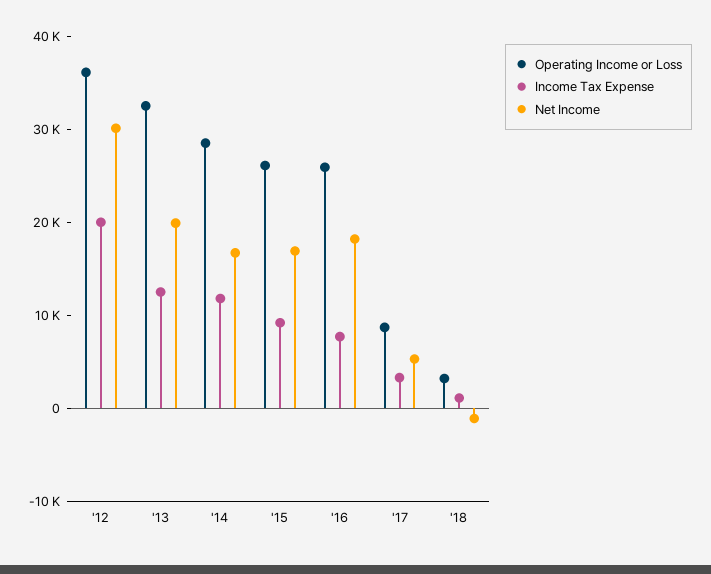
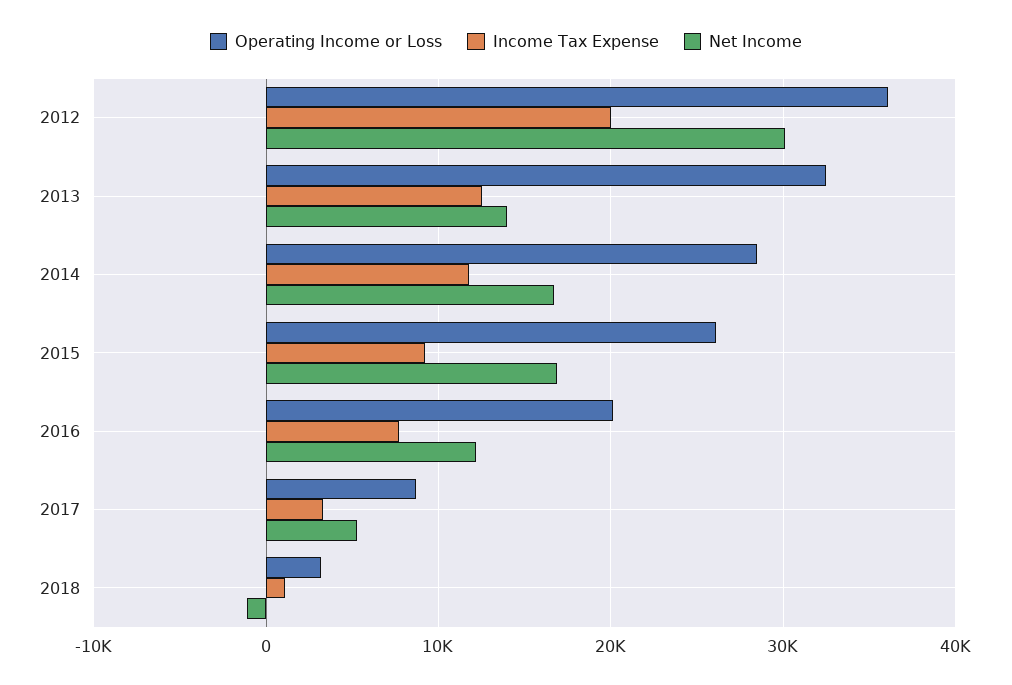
  {
    "Operating Income or Loss": {
      "'12": 36000,
      "'13": 33000,
      "'14": 29000,
      "'15": 26000,
-     "'16": 26000,
+     "'16": 20000,
      "'17": 9000,
      "'18": 3000
    },
    "Income Tax Expense": {
      "'12": 20000,
      "'13": 13000,
      "'14": 12000,
      "'15": 9000,
      "'16": 8000,
      "'17": 3000,
      "'18": 1000
    },
    "Net Income": {
      "'12": 30000,
-     "'13": 20000,
+     "'13": 14000,
      "'14": 17000,
      "'15": 17000,
-     "'16": 18000,
+     "'16": 12000,
      "'17": 5000,
      "'18": -1000
    }
  }

